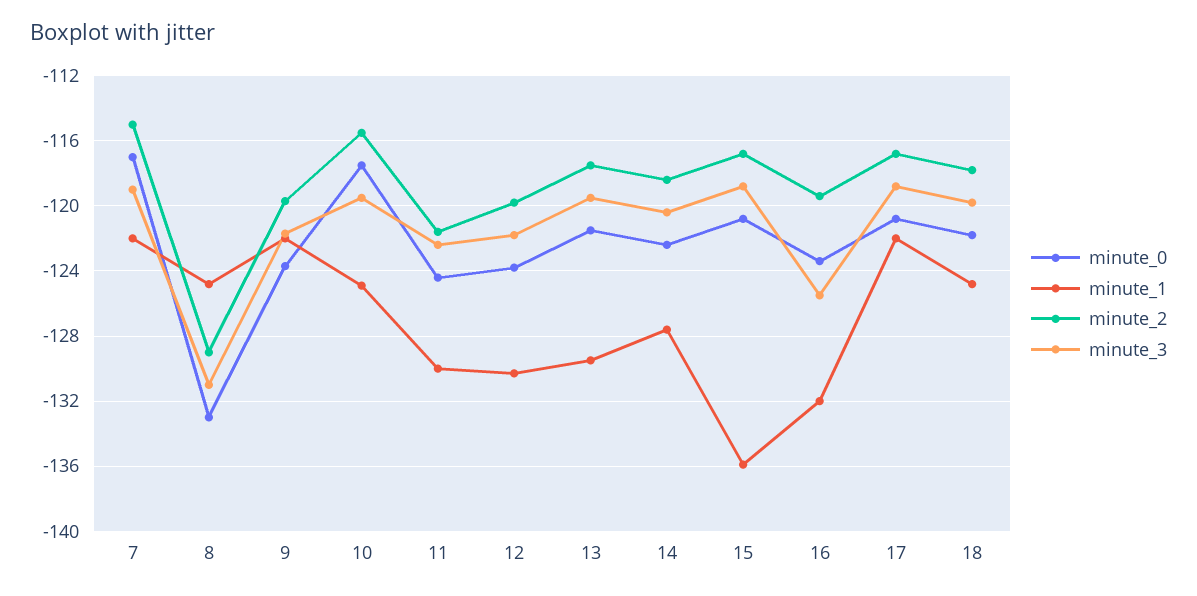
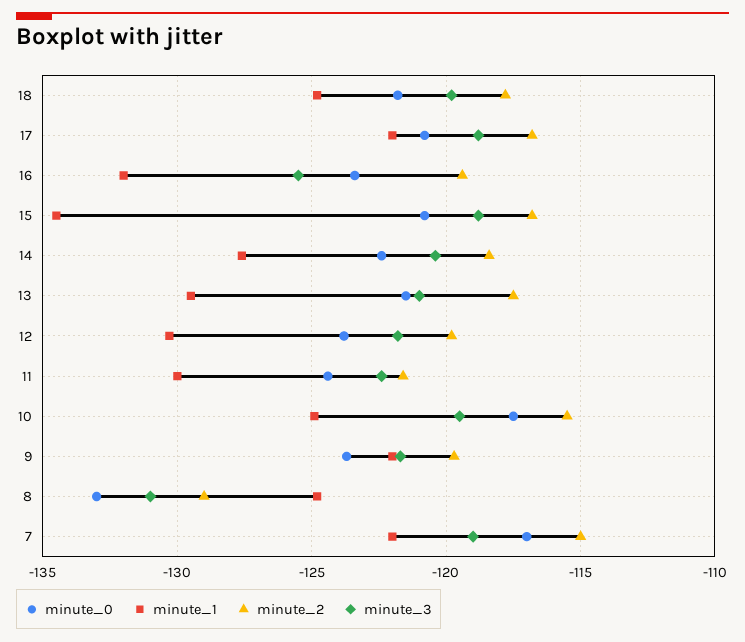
  {
    "minute_0": {
      "7": -117,
      "8": -133,
      "9": -123.5,
      "10": -117.5,
      "11": -124.5,
      "12": -124,
      "13": -121.5,
      "14": -122.5,
      "15": -121,
      "16": -123.5,
      "17": -121,
      "18": -122
    },
    "minute_1": {
      "7": -122,
      "8": -125,
      "9": -122,
      "10": -125,
      "11": -130,
      "12": -130.5,
      "13": -129.5,
      "14": -127.5,
-     "15": -136,
+     "15": -134.5,
      "16": -132,
      "17": -122,
      "18": -125
    },
    "minute_2": {
      "7": -115,
      "8": -129,
      "9": -119.5,
      "10": -115.5,
      "11": -121.5,
      "12": -120,
      "13": -117.5,
      "14": -118.5,
      "15": -117,
      "16": -119.5,
      "17": -117,
      "18": -118
    },
    "minute_3": {
      "7": -119,
      "8": -131,
      "9": -121.5,
      "10": -119.5,
      "11": -122.5,
      "12": -122,
-     "13": -119.5,
+     "13": -121,
      "14": -120.5,
      "15": -119,
      "16": -125.5,
      "17": -119,
      "18": -120
    }
  }

